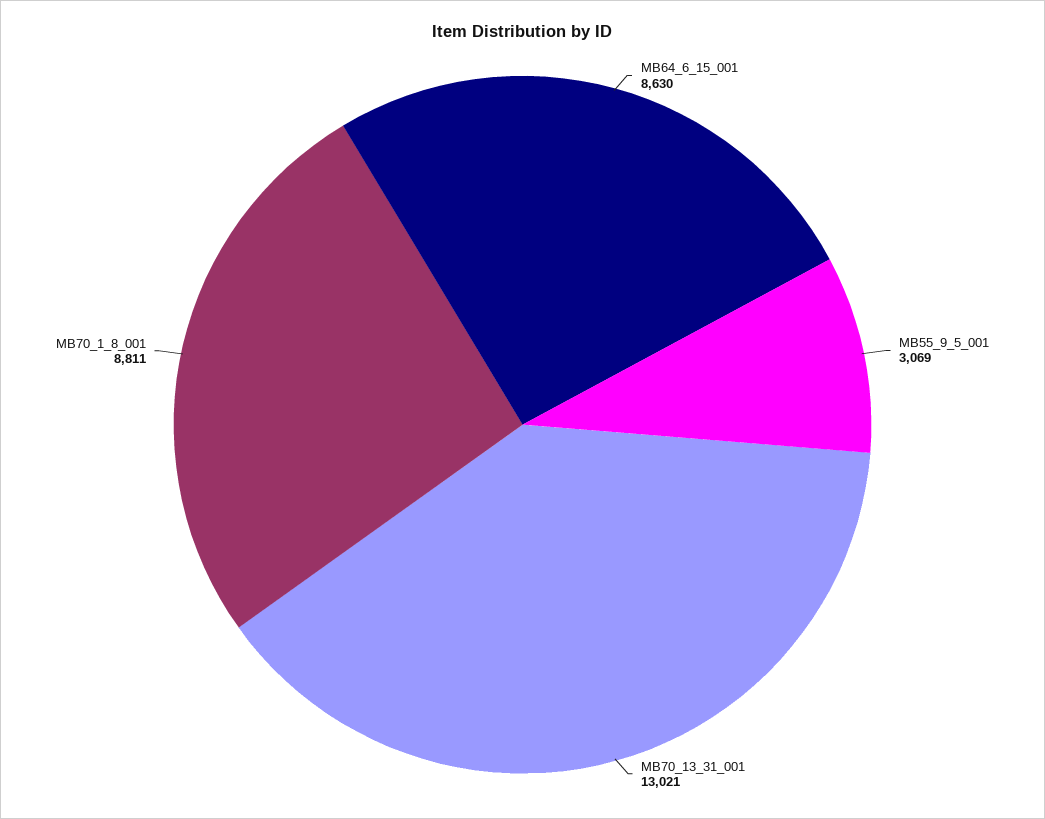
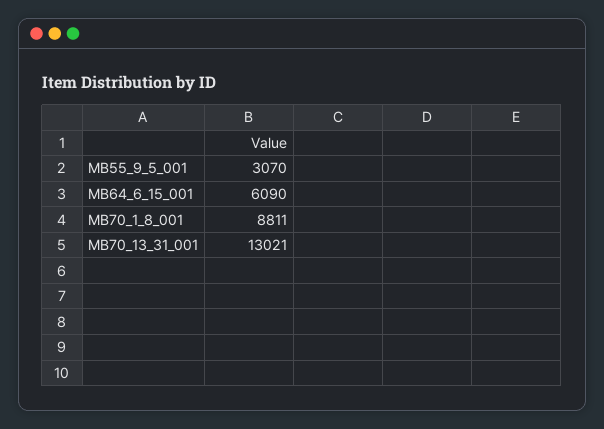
  {
-   "MB64_6_15_001": 8630,
+   "MB64_6_15_001": 6090,
-   "MB55_9_5_001": 3069,
+   "MB55_9_5_001": 3070,
    "MB70_13_31_001": 13021,
    "MB70_1_8_001": 8811
  }

